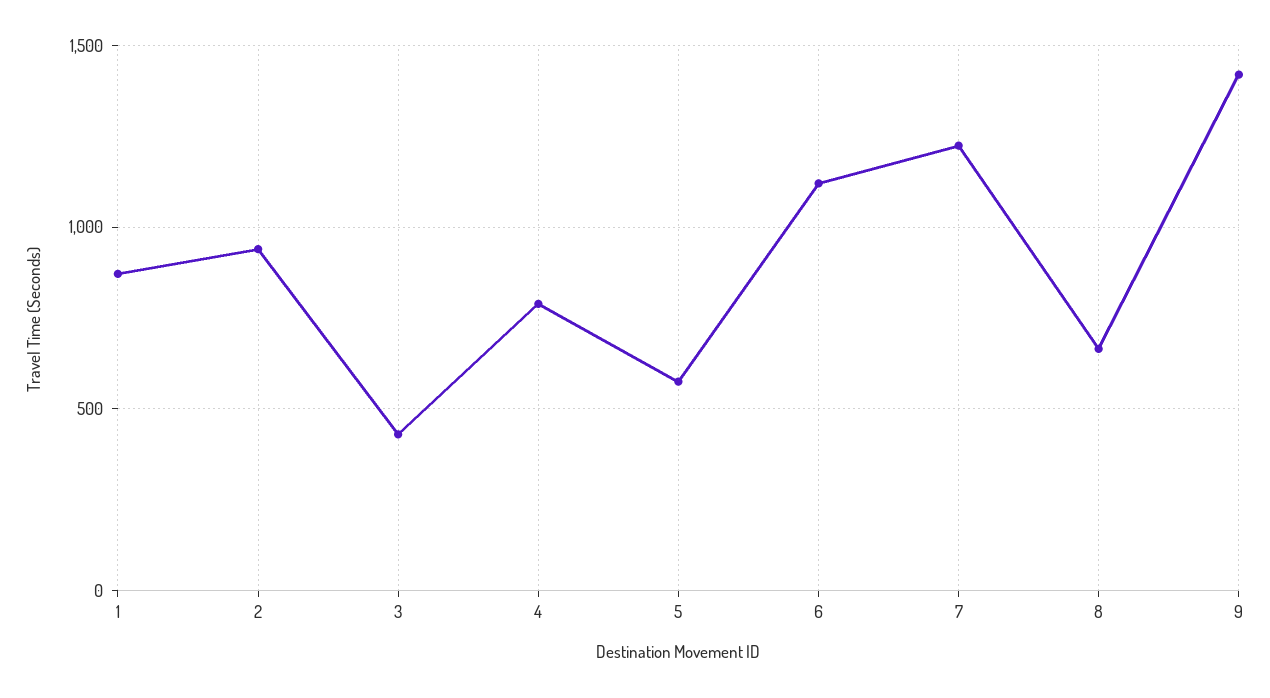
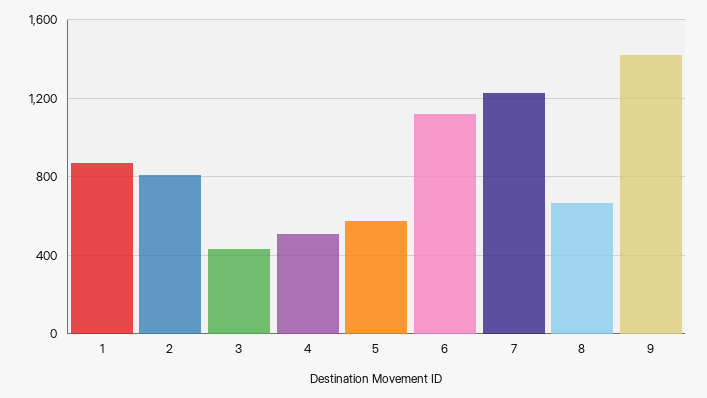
  {
    "1": 850,
-   "2": 950,
+   "2": 800,
    "3": 450,
-   "4": 800,
+   "4": 500,
    "5": 600,
    "6": 1100,
    "7": 1250,
    "8": 650,
    "9": 1400
  }

